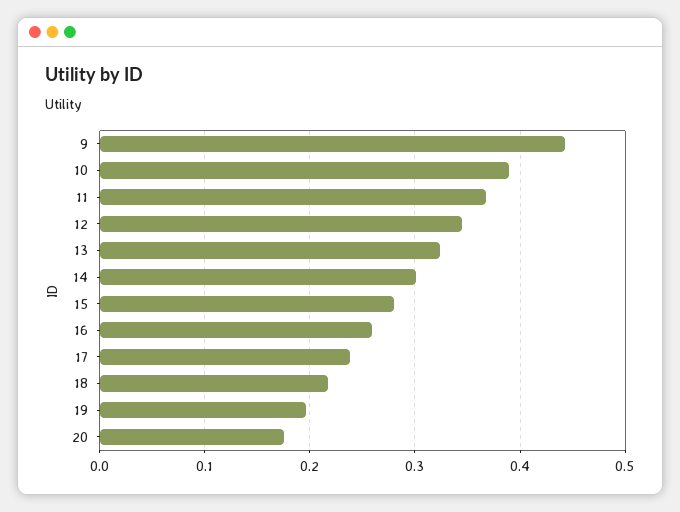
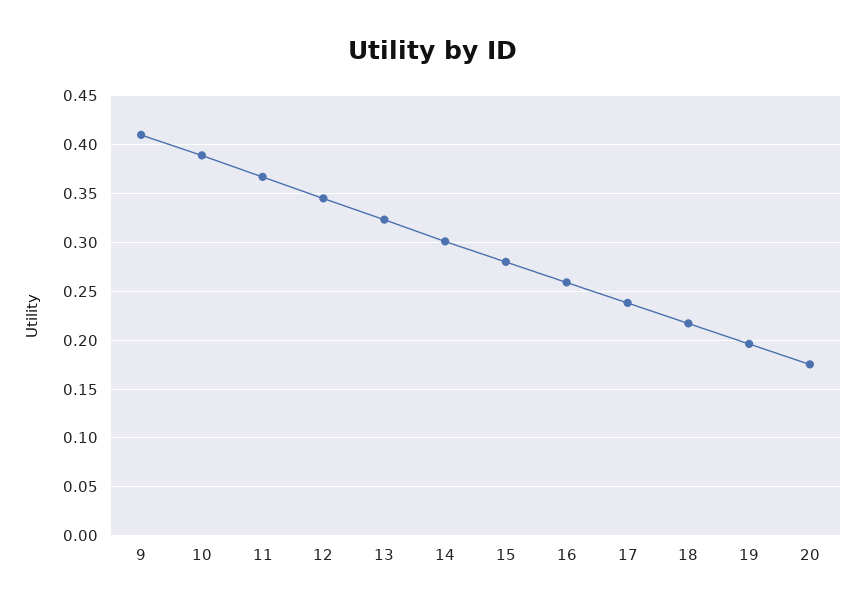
  {
-   "9": 0.44,
+   "9": 0.41,
    "10": 0.39,
    "11": 0.37,
    "12": 0.35,
    "13": 0.32,
    "14": 0.3,
    "15": 0.28,
    "16": 0.26,
    "17": 0.24,
    "18": 0.22,
    "19": 0.2,
    "20": 0.18
  }

